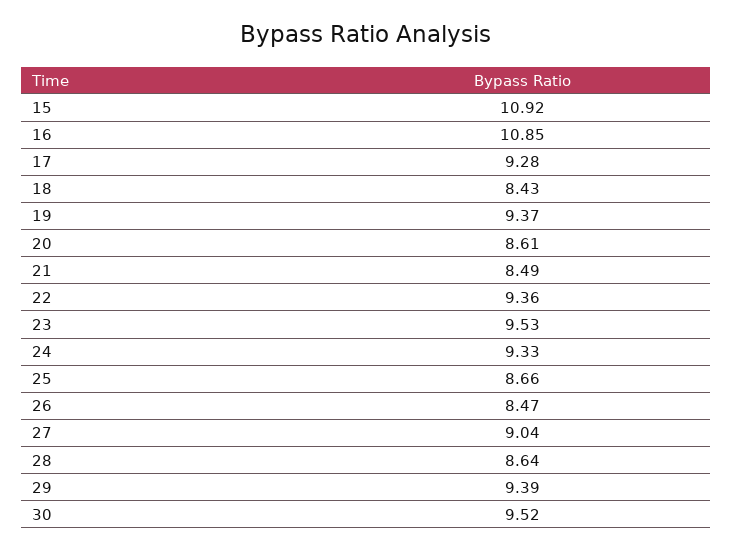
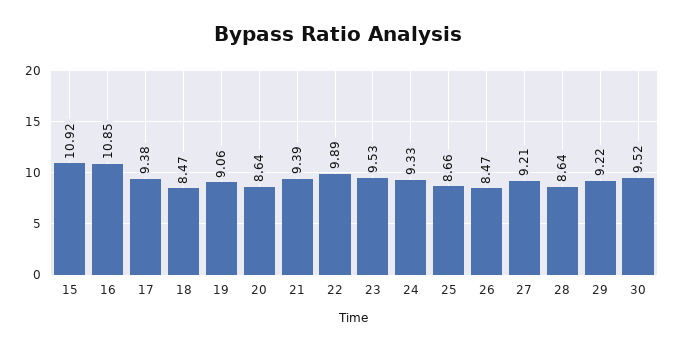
  {
    "15": 10.92,
    "16": 10.85,
-   "17": 9.28,
+   "17": 9.38,
-   "18": 8.43,
+   "18": 8.47,
-   "19": 9.37,
+   "19": 9.06,
-   "20": 8.61,
+   "20": 8.64,
-   "21": 8.49,
+   "21": 9.39,
-   "22": 9.36,
+   "22": 9.89,
    "23": 9.53,
    "24": 9.33,
    "25": 8.66,
    "26": 8.47,
-   "27": 9.04,
+   "27": 9.21,
    "28": 8.64,
-   "29": 9.39,
+   "29": 9.22,
    "30": 9.52
  }

